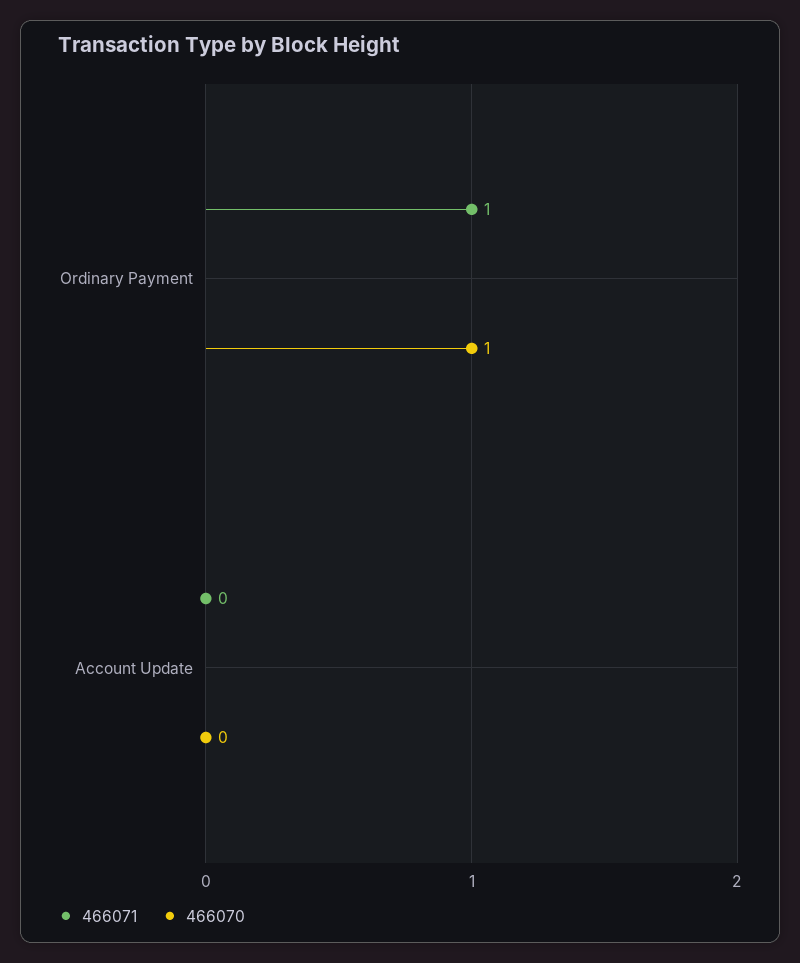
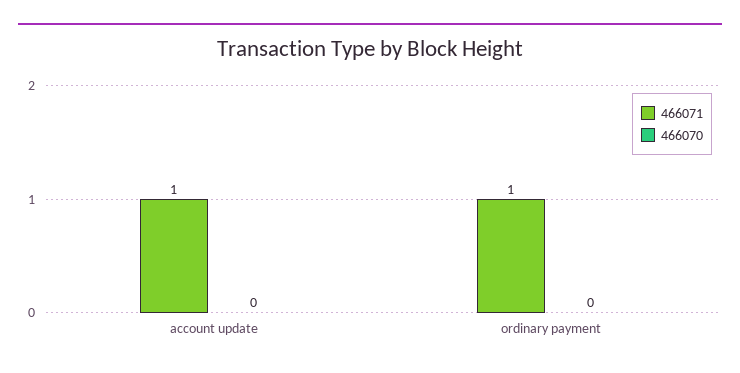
  {
    "466071": {
      "Ordinary Payment": 1,
-     "Account Update": 0
+     "Account Update": 1
    },
    "466070": {
-     "Ordinary Payment": 1,
+     "Ordinary Payment": 0,
      "Account Update": 0
    }
  }

